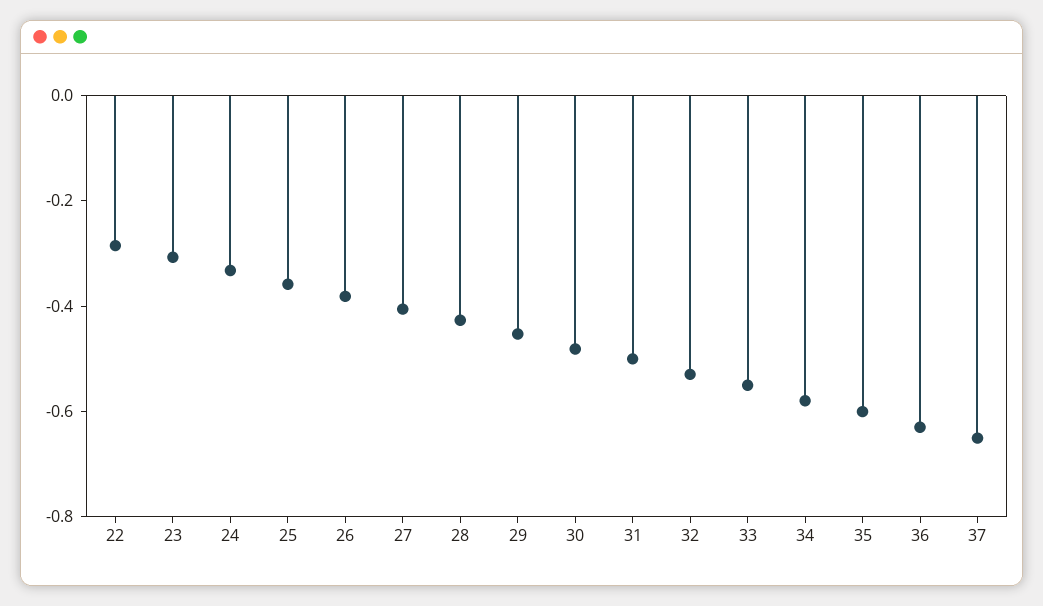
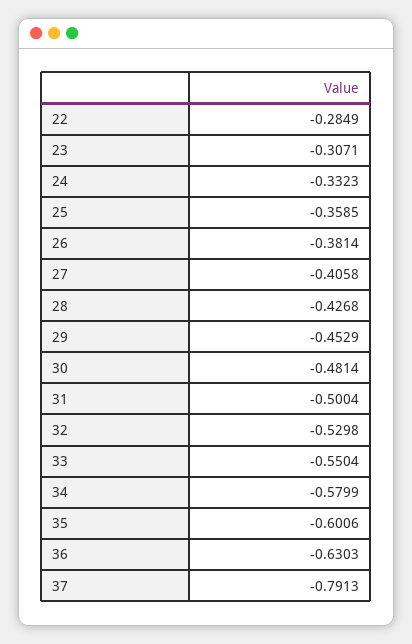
  {
    "22": -0.2849,
    "23": -0.3071,
    "24": -0.3323,
    "25": -0.3585,
    "26": -0.3814,
    "27": -0.4058,
    "28": -0.4268,
    "29": -0.4529,
    "30": -0.4814,
    "31": -0.5004,
    "32": -0.5298,
    "33": -0.5504,
    "34": -0.5799,
    "35": -0.6006,
    "36": -0.6303,
-   "37": -0.65
+   "37": -0.7913
  }

